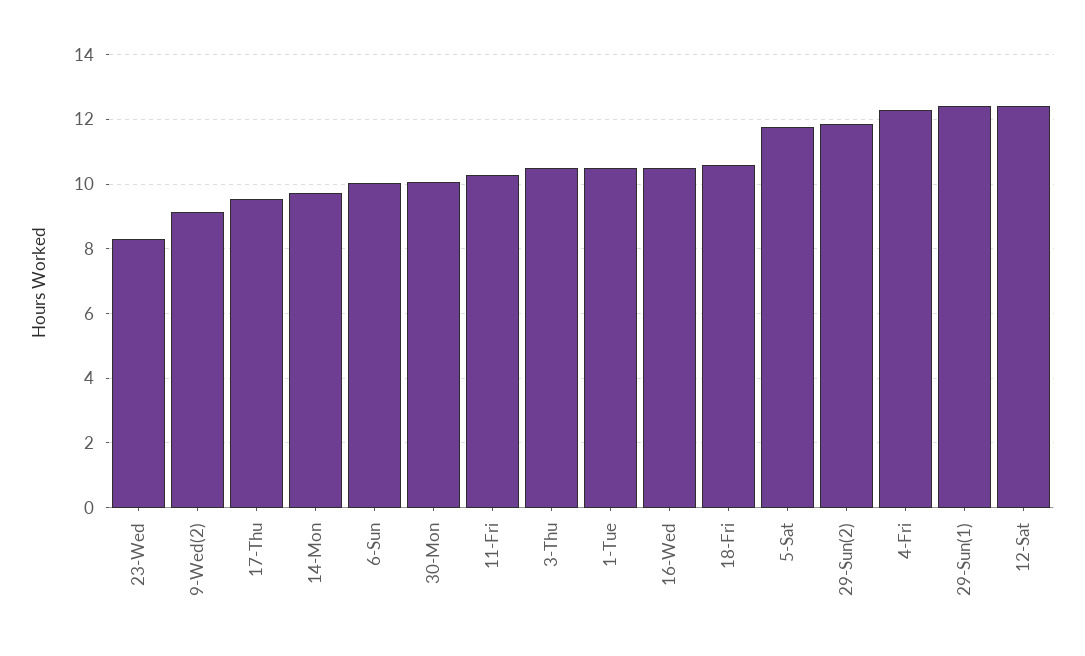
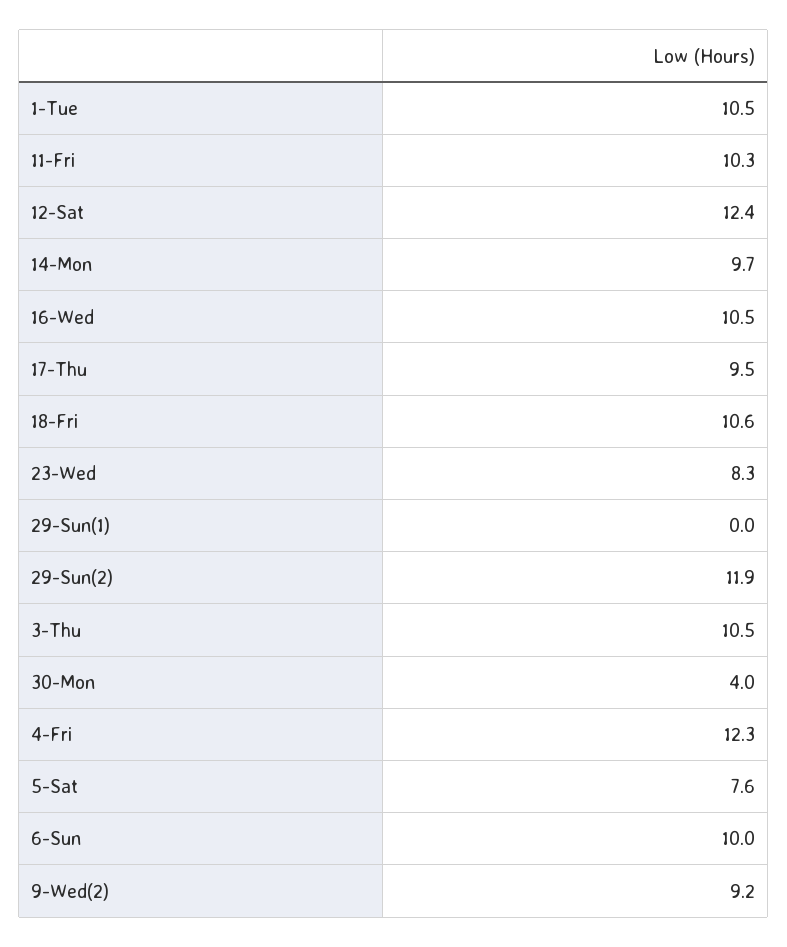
  {
    "23-Wed": 8.3,
    "9-Wed(2)": 9.2,
    "17-Thu": 9.5,
    "14-Mon": 9.7,
    "6-Sun": 10,
-   "30-Mon": 10,
+   "30-Mon": 4,
    "11-Fri": 10.3,
    "3-Thu": 10.5,
    "1-Tue": 10.5,
    "16-Wed": 10.5,
    "18-Fri": 10.6,
-   "5-Sat": 11.8,
+   "5-Sat": 7.6,
    "29-Sun(2)": 11.9,
    "4-Fri": 12.3,
-   "29-Sun(1)": 12.4,
+   "29-Sun(1)": 0,
    "12-Sat": 12.4
  }

